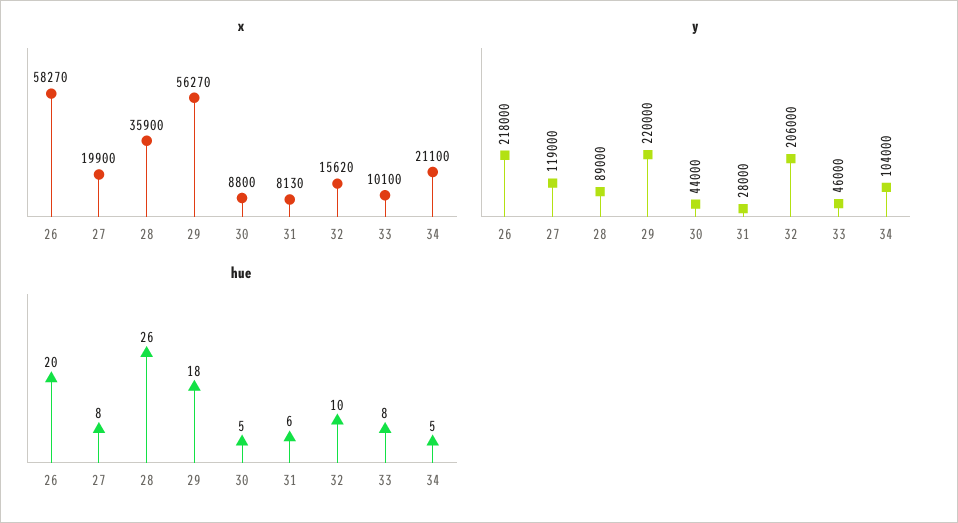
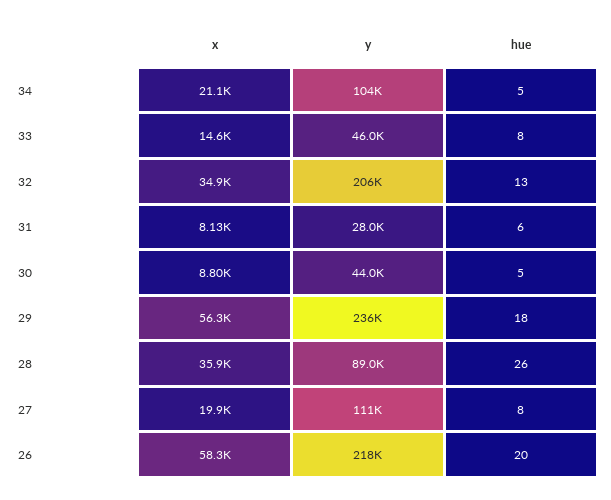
  {
    "x": {
      "26": 58270,
      "27": 19900,
      "28": 35900,
      "29": 56270,
      "30": 8800,
      "31": 8130,
-     "32": 15620,
+     "32": 34900,
-     "33": 10100,
+     "33": 14600,
      "34": 21100
    },
    "y": {
      "26": 218000,
-     "27": 119000,
+     "27": 111000,
      "28": 89000,
-     "29": 220000,
+     "29": 236000,
      "30": 44000,
      "31": 28000,
      "32": 206000,
      "33": 46000,
      "34": 104000
    },
    "hue": {
      "26": 20,
      "27": 8,
      "28": 26,
      "29": 18,
      "30": 5,
      "31": 6,
-     "32": 10,
+     "32": 13,
      "33": 8,
      "34": 5
    }
  }

